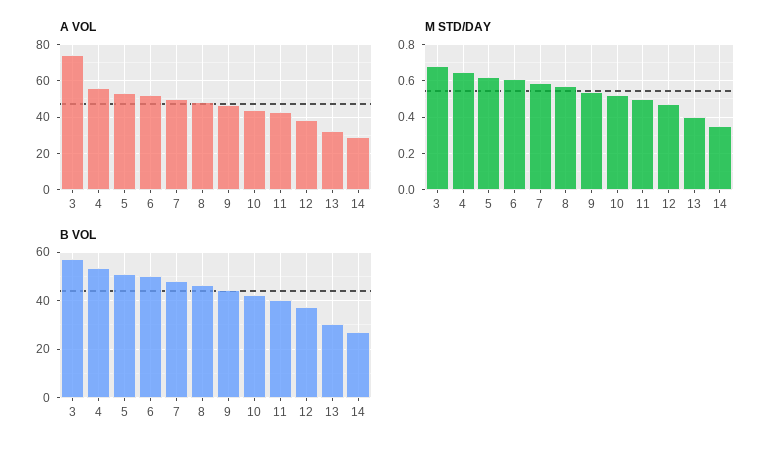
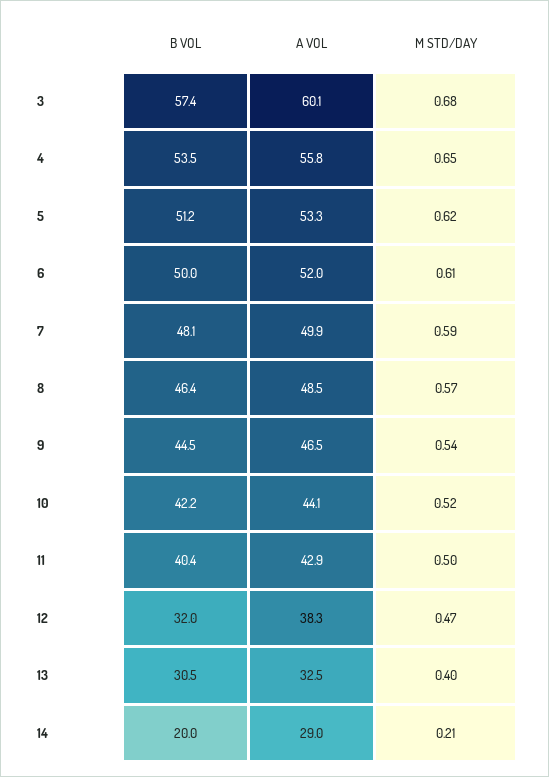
  {
    "A VOL": {
-     "3": 75,
+     "3": 60.1,
      "4": 55.8,
      "5": 53.3,
      "6": 52,
      "7": 49.9,
      "8": 48.5,
      "9": 46.5,
      "10": 44.1,
      "11": 42.9,
      "12": 38.3,
      "13": 32.5,
      "14": 29
    },
    "M STD/DAY": {
      "3": 0.68,
      "4": 0.65,
      "5": 0.62,
      "6": 0.61,
      "7": 0.59,
      "8": 0.57,
      "9": 0.54,
      "10": 0.52,
      "11": 0.5,
      "12": 0.47,
      "13": 0.4,
-     "14": 0.35
+     "14": 0.21
    },
    "B VOL": {
      "3": 57.4,
      "4": 53.5,
      "5": 51.2,
      "6": 50,
      "7": 48.1,
      "8": 46.4,
      "9": 44.5,
      "10": 42.2,
      "11": 40.4,
-     "12": 37.5,
+     "12": 32,
      "13": 30.5,
-     "14": 27.5
+     "14": 20
    }
  }

